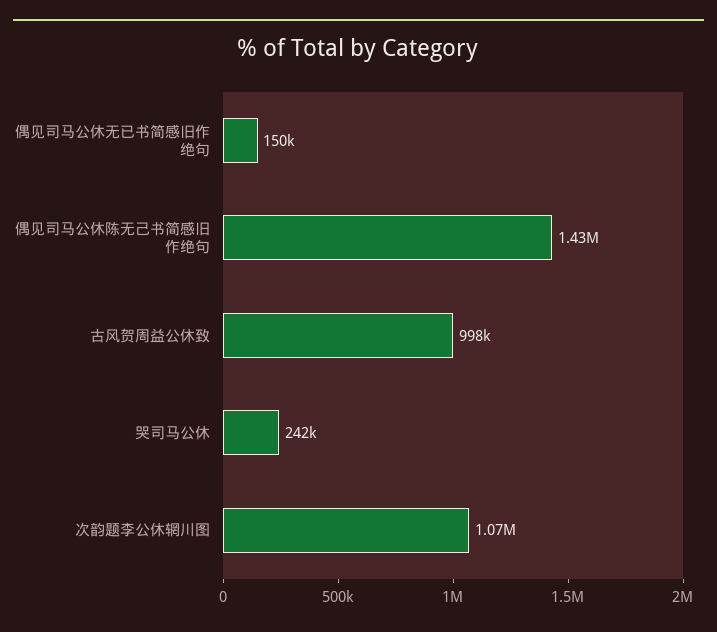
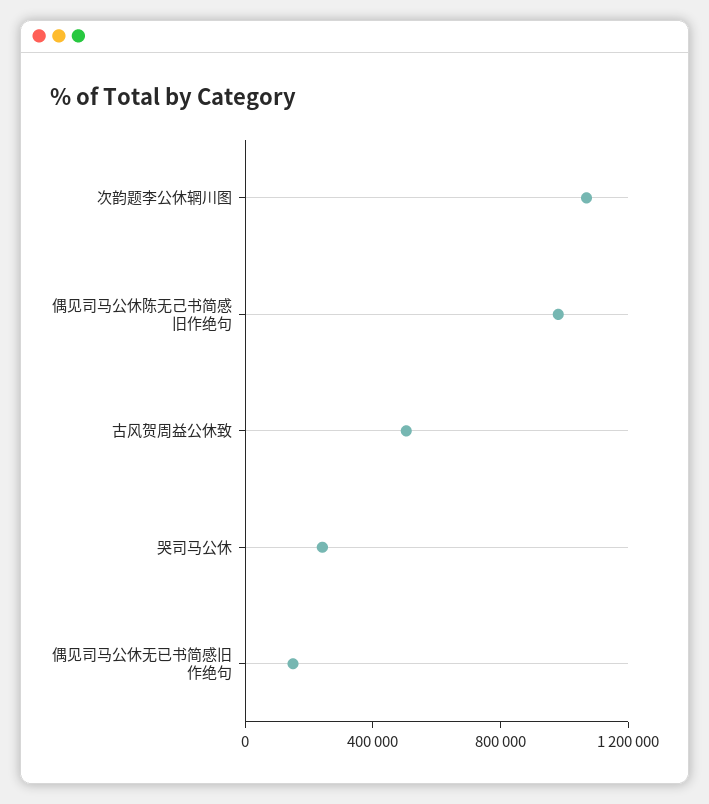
  {
    "偶见司马公休无已书简感旧作绝句": 150000,
-   "偶见司马公休陈无己书简感旧作绝句": 1430000,
+   "偶见司马公休陈无己书简感旧作绝句": 1000000,
-   "古风贺周益公休致": 998000,
+   "古风贺周益公休致": 500000,
    "哭司马公休": 242000,
    "次韵题李公休辋川图": 1070000
  }

